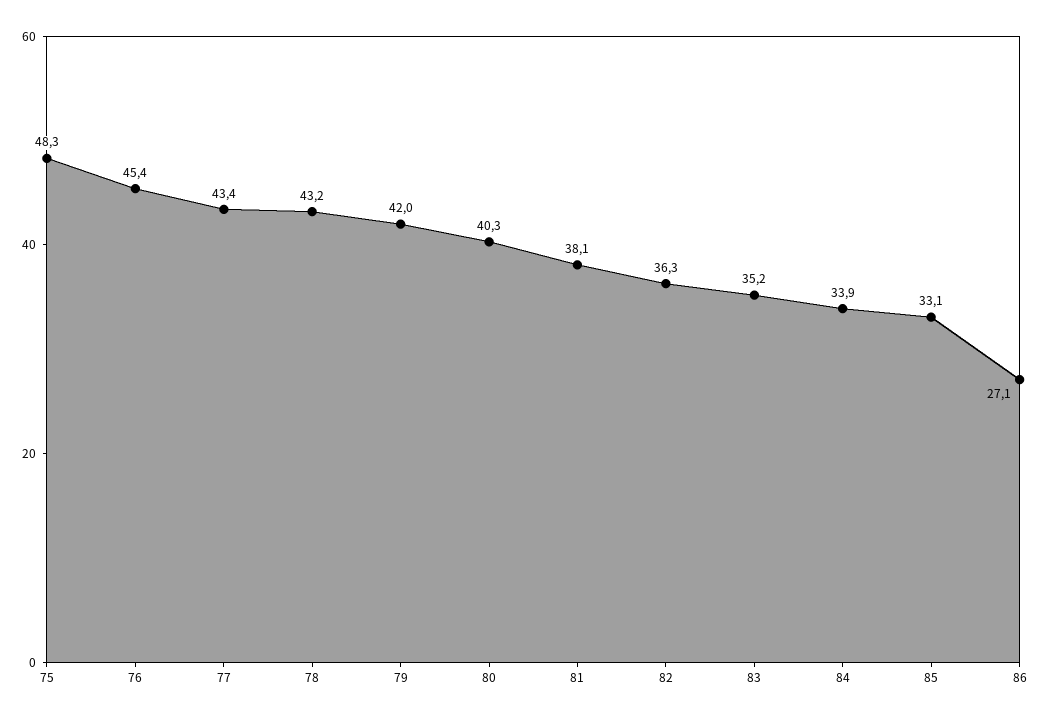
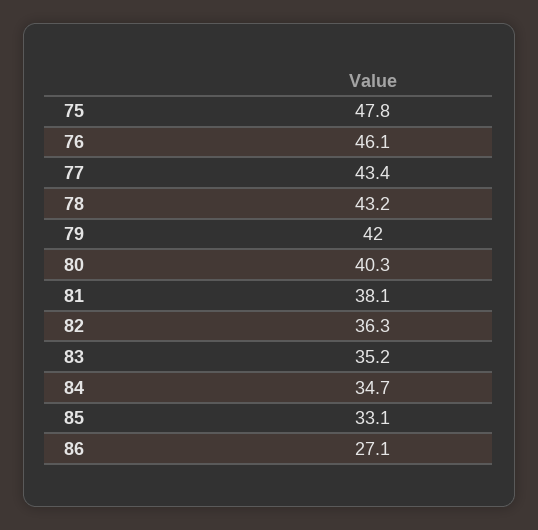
  {
-   "75": 48.3,
+   "75": 47.8,
-   "76": 45.4,
+   "76": 46.1,
    "77": 43.4,
    "78": 43.2,
    "79": 42,
    "80": 40.3,
    "81": 38.1,
    "82": 36.3,
    "83": 35.2,
-   "84": 33.9,
+   "84": 34.7,
    "85": 33.1,
    "86": 27.1
  }

